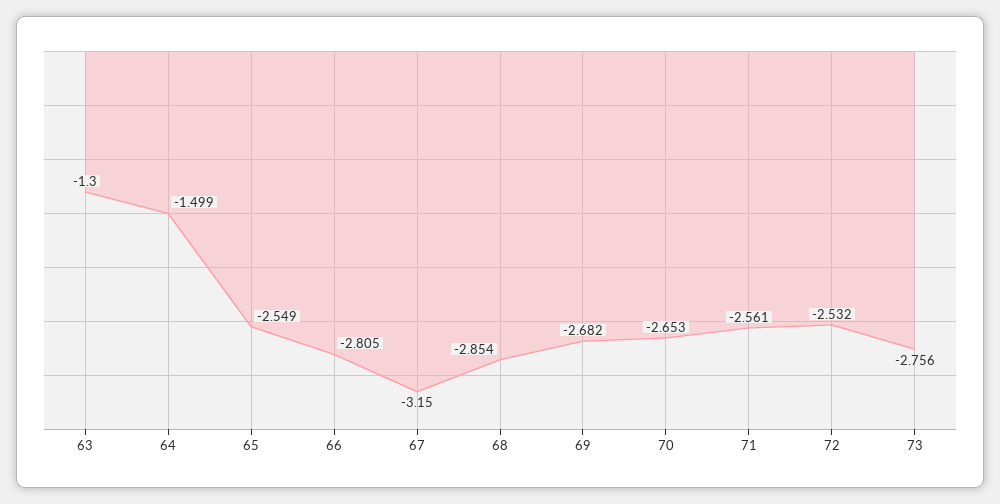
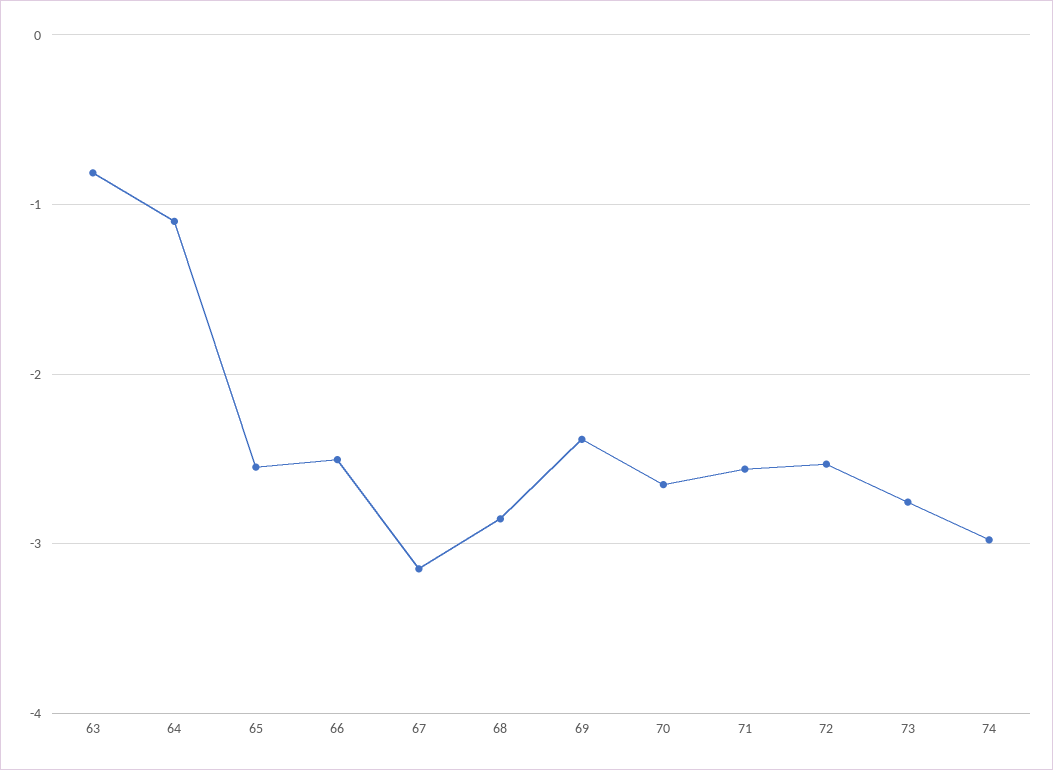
  {
-   "63": -1.3,
+   "63": -0.8,
-   "64": -1.499,
+   "64": -1.1,
    "65": -2.549,
-   "66": -2.805,
+   "66": -2.5,
    "67": -3.15,
    "68": -2.854,
-   "69": -2.682,
+   "69": -2.4,
    "70": -2.653,
    "71": -2.561,
    "72": -2.532,
-   "73": -2.756
+   "73": -2.756,
+   "74": -3
  }

